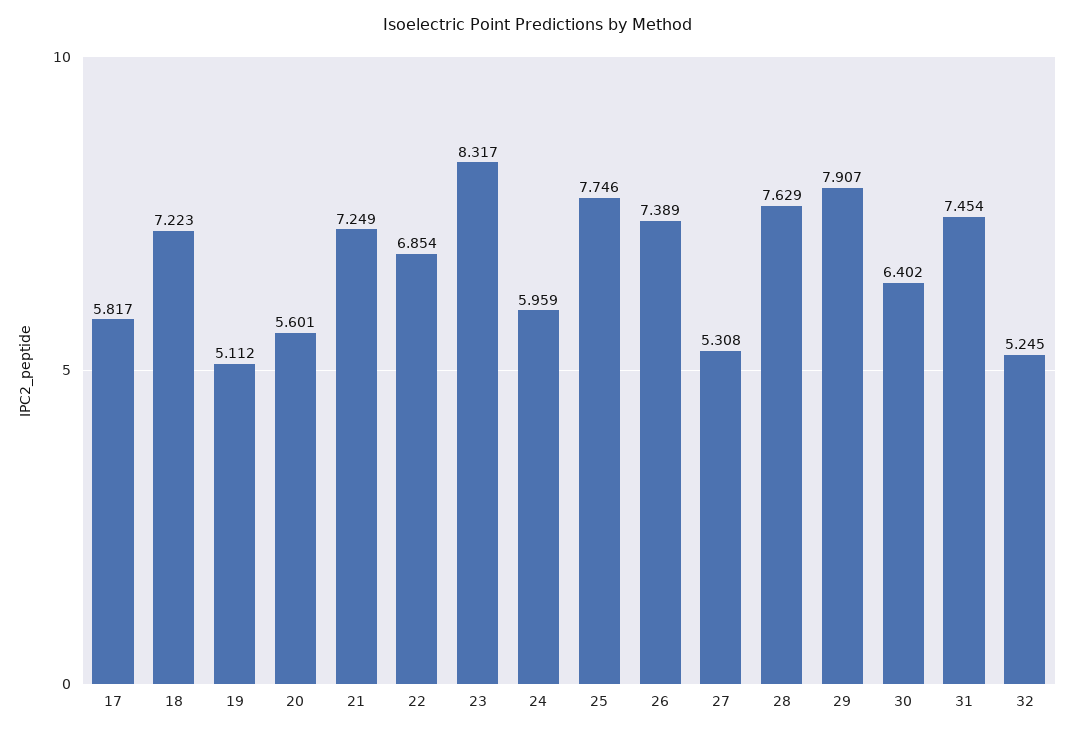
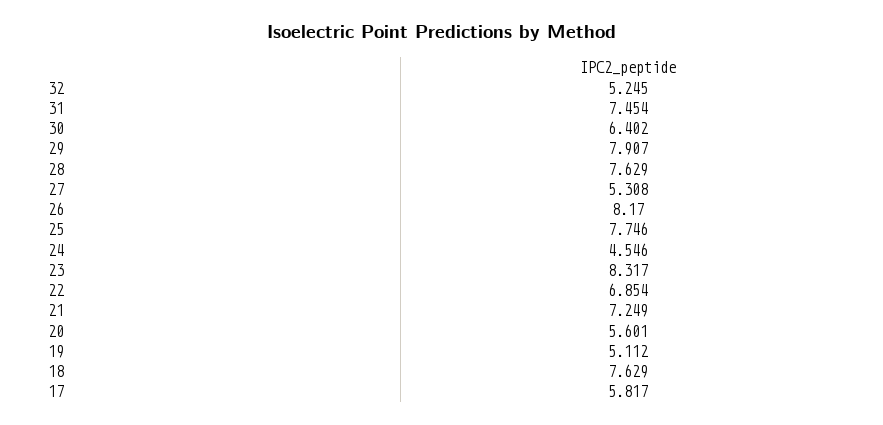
  {
    "17": 5.817,
-   "18": 7.223,
+   "18": 7.629,
    "19": 5.112,
    "20": 5.601,
    "21": 7.249,
    "22": 6.854,
    "23": 8.317,
-   "24": 5.959,
+   "24": 4.546,
    "25": 7.746,
-   "26": 7.389,
+   "26": 8.17,
    "27": 5.308,
    "28": 7.629,
    "29": 7.907,
    "30": 6.402,
    "31": 7.454,
    "32": 5.245
  }

